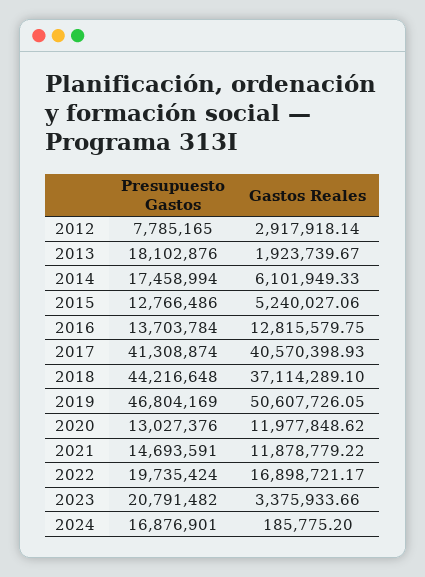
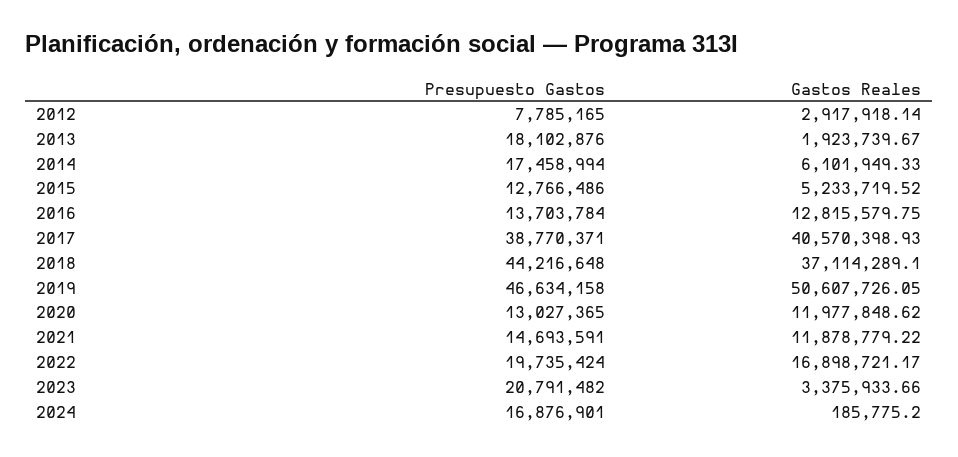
  {
    "Presupuesto Gastos": {
      "2012": 7785165,
      "2013": 18102876,
      "2014": 17458994,
      "2015": 12766486,
      "2016": 13703784,
-     "2017": 41308874,
+     "2017": 38770371,
      "2018": 44216648,
-     "2019": 46804169,
+     "2019": 46634158,
-     "2020": 13027376,
+     "2020": 13027365,
      "2021": 14693591,
      "2022": 19735424,
      "2023": 20791482,
      "2024": 16876901
    },
    "Gastos Reales": {
      "2012": 2917918.14,
      "2013": 1923739.67,
      "2014": 6101949.33,
-     "2015": 5240027.06,
+     "2015": 5233719.52,
      "2016": 12815579.75,
      "2017": 40570398.93,
      "2018": 37114289.1,
      "2019": 50607726.05,
      "2020": 11977848.62,
      "2021": 11878779.22,
      "2022": 16898721.17,
      "2023": 3375933.66,
      "2024": 185775.2
    }
  }

